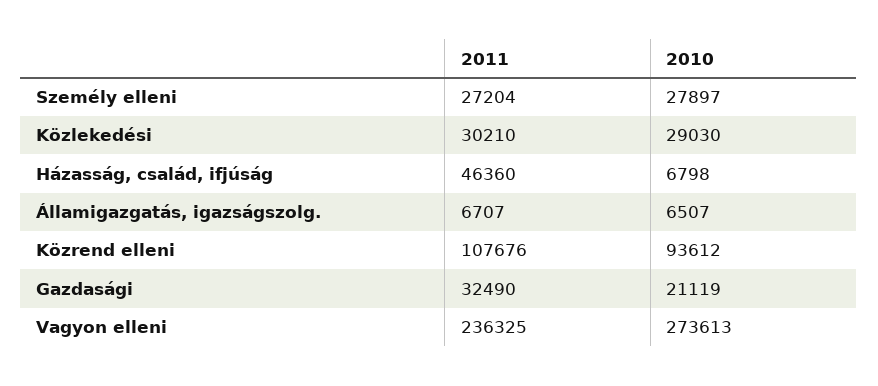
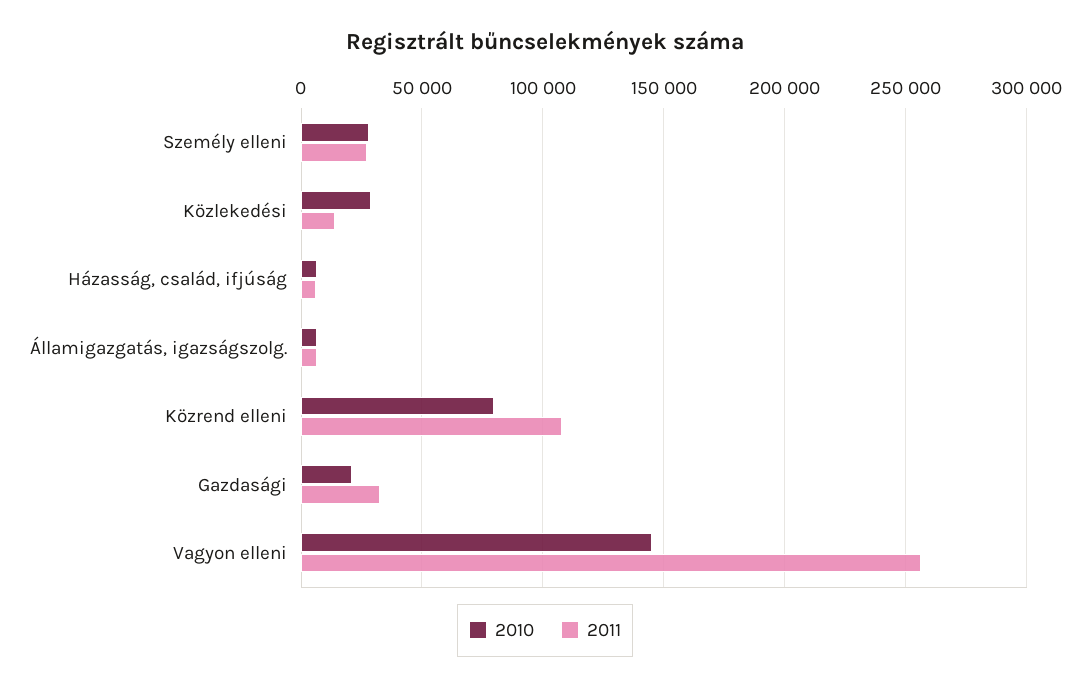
  {
    "2011": {
      "Személy elleni": 27204,
-     "Közlekedési": 30210,
+     "Közlekedési": 15000,
-     "Házasság, család, ifjúság": 46360,
+     "Házasság, család, ifjúság": 5000,
      "Államigazgatás, igazságszolg.": 6707,
      "Közrend elleni": 107676,
      "Gazdasági": 32490,
-     "Vagyon elleni": 236325
+     "Vagyon elleni": 255000
    },
    "2010": {
      "Személy elleni": 27897,
      "Közlekedési": 29030,
      "Házasság, család, ifjúság": 6798,
      "Államigazgatás, igazságszolg.": 6507,
-     "Közrend elleni": 93612,
+     "Közrend elleni": 80000,
      "Gazdasági": 21119,
-     "Vagyon elleni": 273613
+     "Vagyon elleni": 145000
    }
  }

